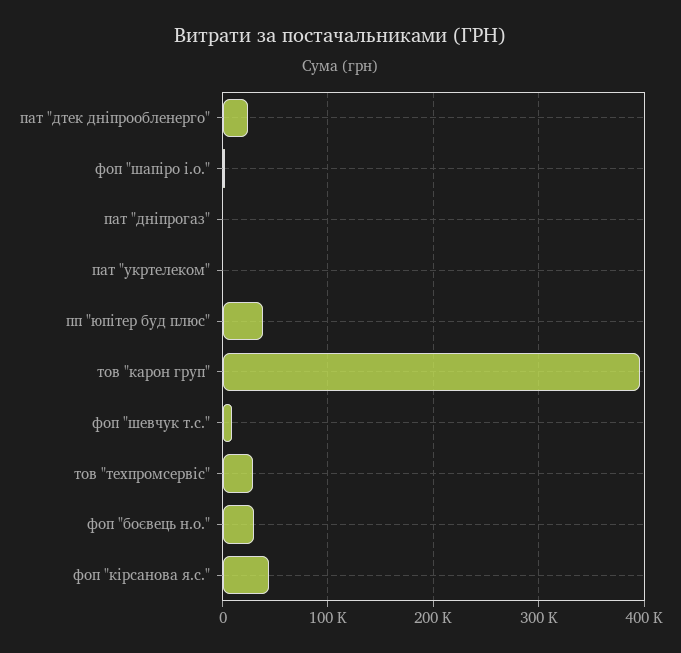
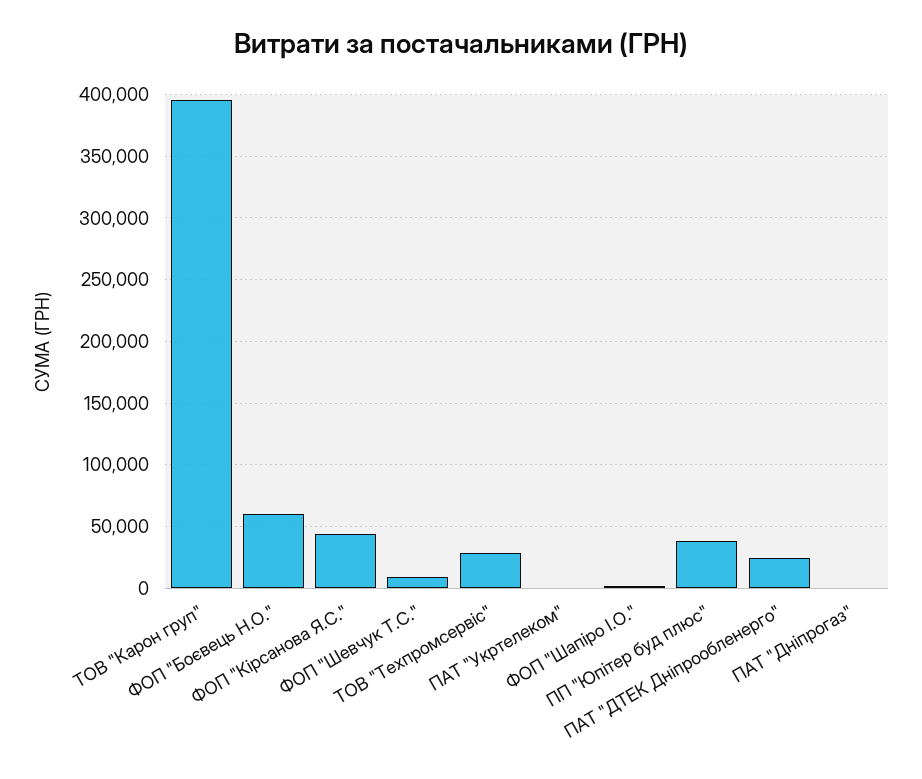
  {
    "пат \"дтек дніпрообленерго\"": 25000,
    "фоп \"шапіро і.о.\"": 0,
    "пат \"дніпрогаз\"": 0,
    "пат \"укртелеком\"": 0,
    "пп \"юпітер буд плюс\"": 40000,
    "тов \"карон груп\"": 395000,
    "фоп \"шевчук т.с.\"": 10000,
    "тов \"техпромсервіс\"": 30000,
-   "фоп \"боєвець н.о.\"": 30000,
+   "фоп \"боєвець н.о.\"": 60000,
    "фоп \"кірсанова я.с.\"": 45000
  }

